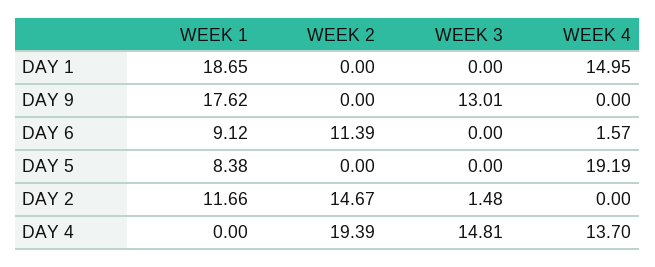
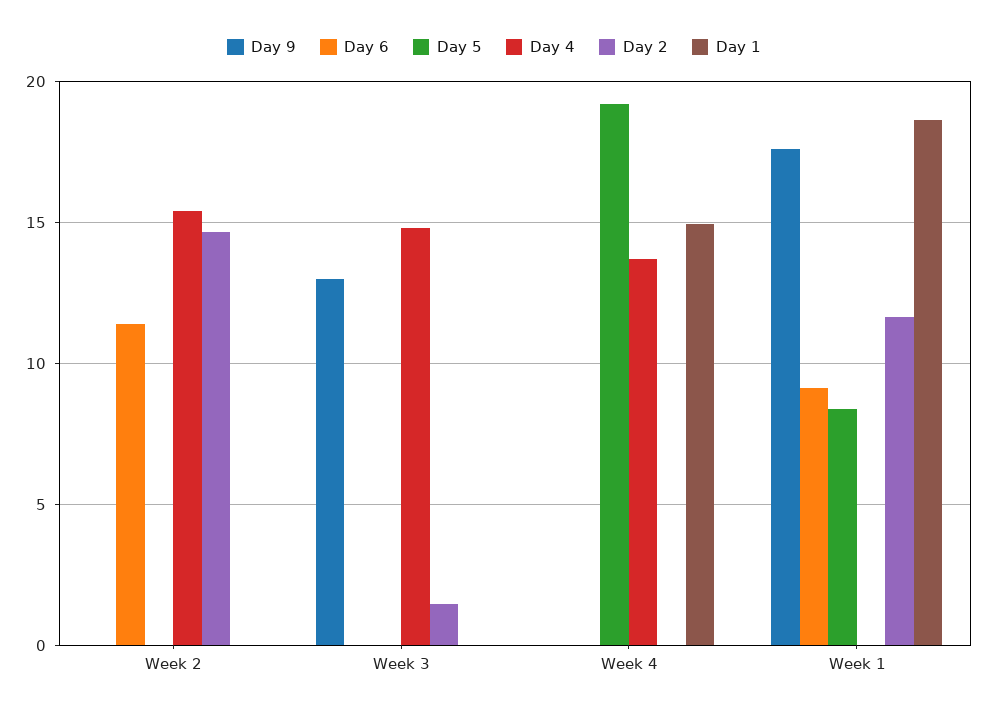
  {
    "DAY 1": {
      "WEEK 1": 18.65,
      "WEEK 2": 0,
      "WEEK 3": 0,
      "WEEK 4": 14.95
    },
    "DAY 9": {
      "WEEK 1": 17.62,
      "WEEK 2": 0,
      "WEEK 3": 13.01,
      "WEEK 4": 0
    },
    "DAY 6": {
      "WEEK 1": 9.12,
      "WEEK 2": 11.39,
      "WEEK 3": 0,
-     "WEEK 4": 1.57
+     "WEEK 4": 0
    },
    "DAY 5": {
      "WEEK 1": 8.38,
      "WEEK 2": 0,
      "WEEK 3": 0,
      "WEEK 4": 19.19
    },
    "DAY 2": {
      "WEEK 1": 11.66,
      "WEEK 2": 14.67,
      "WEEK 3": 1.48,
      "WEEK 4": 0
    },
    "DAY 4": {
      "WEEK 1": 0,
-     "WEEK 2": 19.39,
+     "WEEK 2": 15.5,
      "WEEK 3": 14.81,
      "WEEK 4": 13.7
    }
  }

